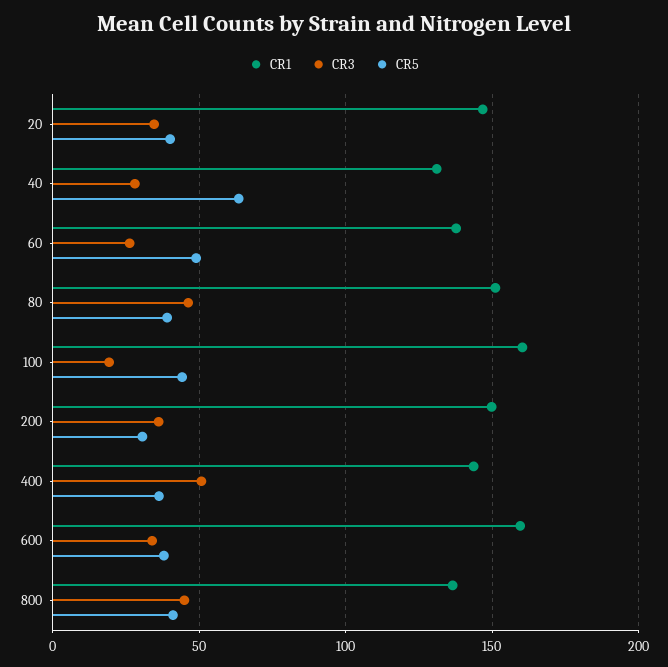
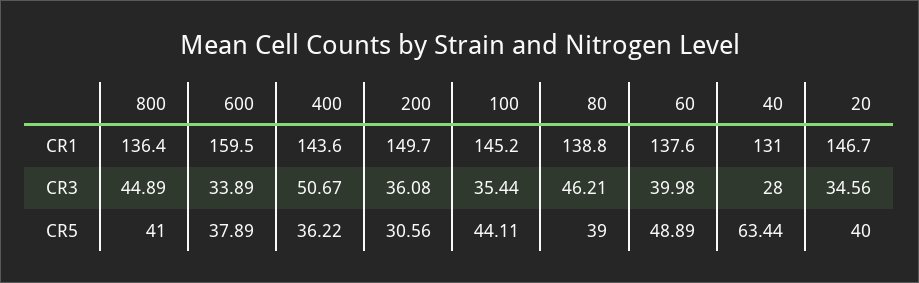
  {
    "CR1": {
      "20": 146.7,
      "40": 131,
      "60": 137.6,
-     "80": 150,
+     "80": 138.8,
-     "100": 160,
+     "100": 145.2,
      "200": 149.7,
      "400": 143.6,
      "600": 159.5,
      "800": 136.4
    },
    "CR3": {
      "20": 34.56,
      "40": 28,
-     "60": 25,
+     "60": 39.98,
      "80": 46.21,
-     "100": 20,
+     "100": 35.44,
      "200": 36.08,
      "400": 50.67,
      "600": 33.89,
      "800": 44.89
    },
    "CR5": {
      "20": 40,
      "40": 63.44,
      "60": 48.89,
      "80": 39,
      "100": 44.11,
      "200": 30.56,
      "400": 36.22,
      "600": 37.89,
      "800": 41
    }
  }

